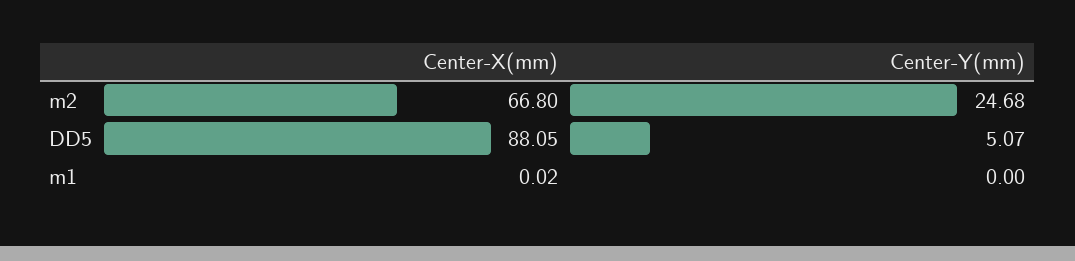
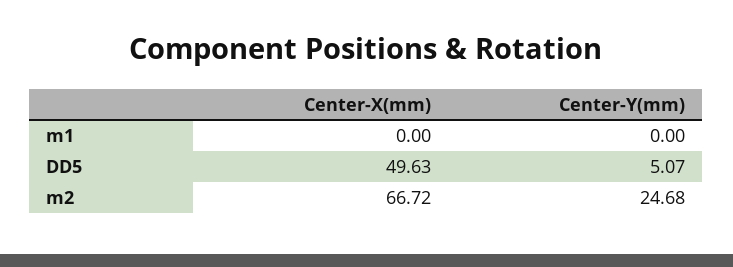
  {
    "Center-X(mm)": {
-     "m2": 66.8,
+     "m2": 66.72,
-     "DD5": 88.05,
+     "DD5": 49.63,
-     "m1": 0.02
+     "m1": 0
    },
    "Center-Y(mm)": {
      "m2": 24.68,
      "DD5": 5.07,
      "m1": 0
    }
  }

